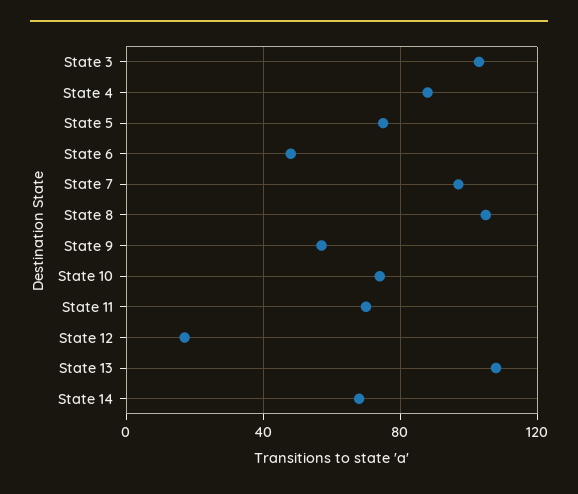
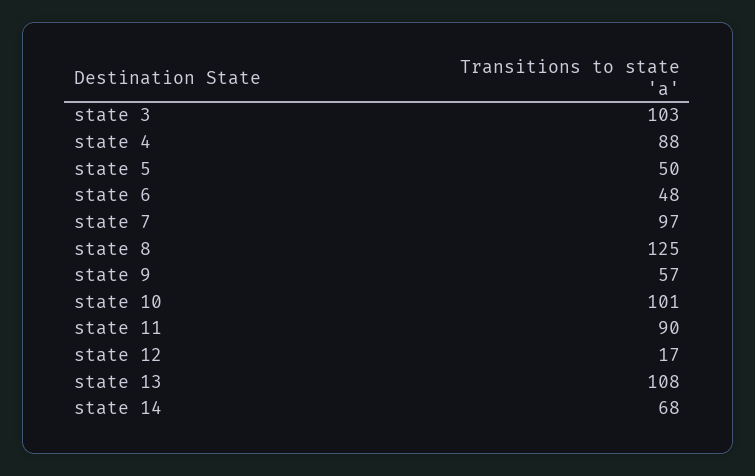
  {
    "State 3": 103,
    "State 4": 88,
-   "State 5": 75,
+   "State 5": 50,
    "State 6": 48,
    "State 7": 97,
-   "State 8": 105,
+   "State 8": 125,
    "State 9": 57,
-   "State 10": 75,
+   "State 10": 101,
-   "State 11": 70,
+   "State 11": 90,
    "State 12": 17,
    "State 13": 108,
    "State 14": 68
  }

